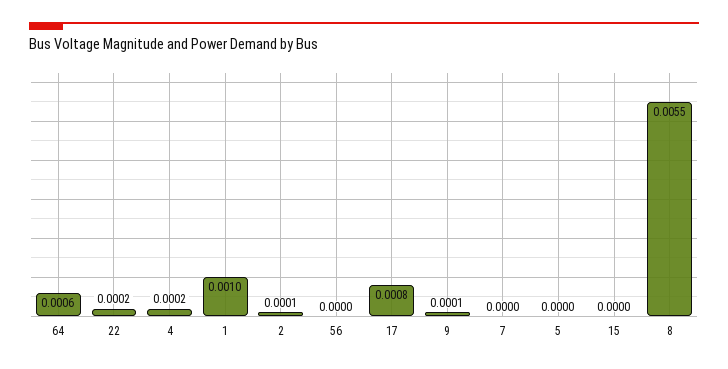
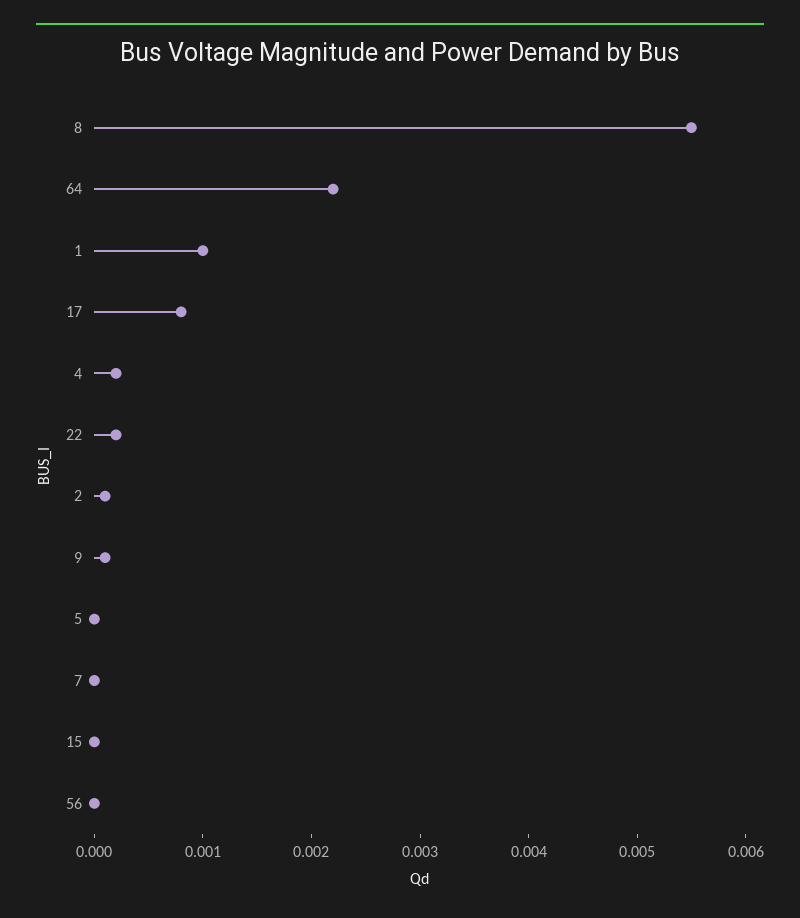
  {
-   "64": 0.0006,
+   "64": 0.0022,
    "22": 0.0002,
    "4": 0.0002,
    "1": 0.001,
    "2": 0.0001,
    "56": 0,
    "17": 0.0008,
    "9": 0.0001,
    "7": 0,
    "5": 0,
    "15": 0,
    "8": 0.0055
  }

